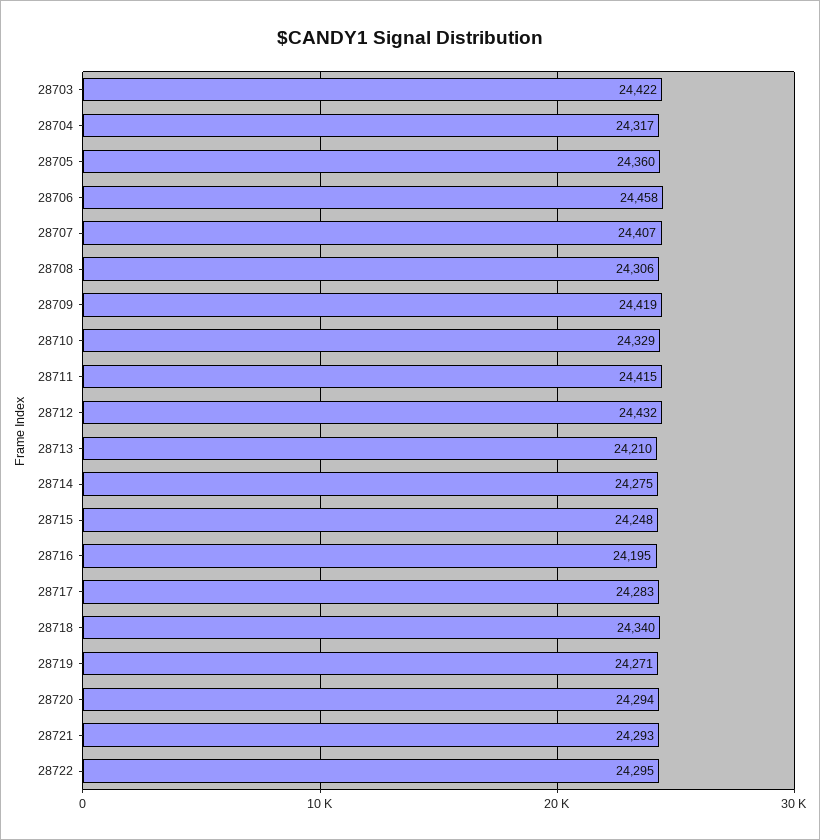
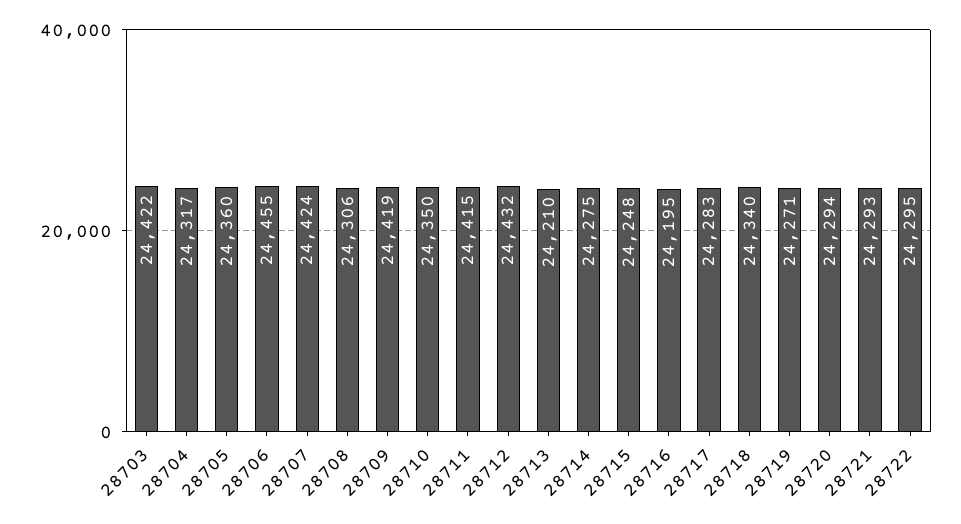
  {
    "28703": 24422,
    "28704": 24317,
    "28705": 24360,
-   "28706": 24458,
+   "28706": 24455,
-   "28707": 24407,
+   "28707": 24424,
    "28708": 24306,
    "28709": 24419,
-   "28710": 24329,
+   "28710": 24350,
    "28711": 24415,
    "28712": 24432,
    "28713": 24210,
    "28714": 24275,
    "28715": 24248,
    "28716": 24195,
    "28717": 24283,
    "28718": 24340,
    "28719": 24271,
    "28720": 24294,
    "28721": 24293,
    "28722": 24295
  }

